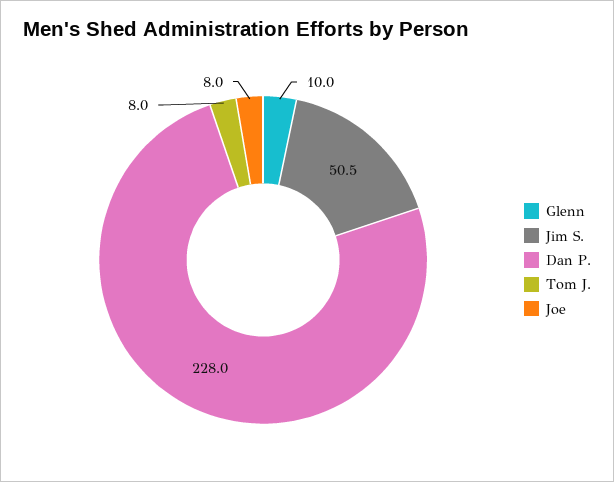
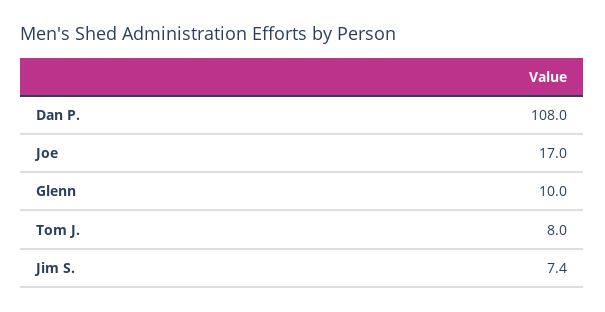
  {
    "Glenn": 10,
-   "Jim S.": 50.5,
+   "Jim S.": 7.4,
-   "Dan P.": 228,
+   "Dan P.": 108,
    "Tom J.": 8,
-   "Joe": 8
+   "Joe": 17
  }

